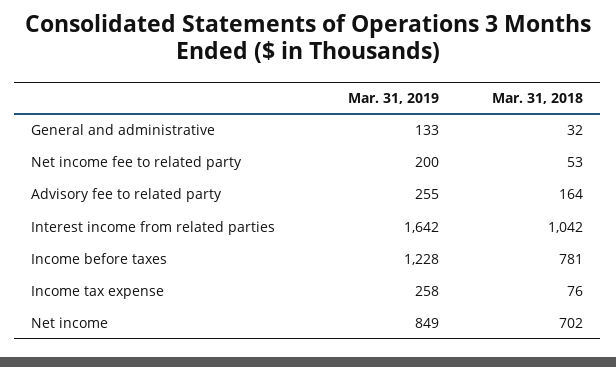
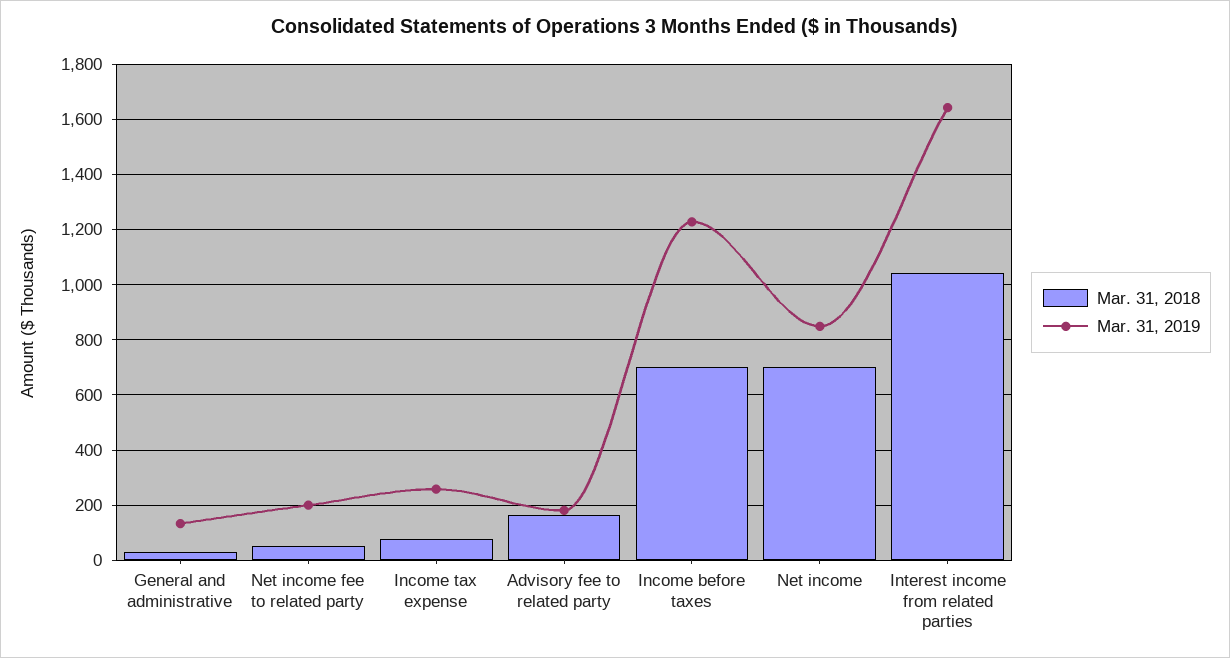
  {
    "Mar. 31, 2019": {
      "General and administrative": 133,
      "Net income fee to related party": 200,
-     "Advisory fee to related party": 255,
+     "Advisory fee to related party": 175,
      "Interest income from related parties": 1642,
      "Income before taxes": 1228,
      "Income tax expense": 258,
      "Net income": 849
    },
    "Mar. 31, 2018": {
      "General and administrative": 32,
      "Net income fee to related party": 53,
      "Advisory fee to related party": 164,
      "Interest income from related parties": 1042,
-     "Income before taxes": 781,
+     "Income before taxes": 700,
      "Income tax expense": 76,
      "Net income": 702
    }
  }

